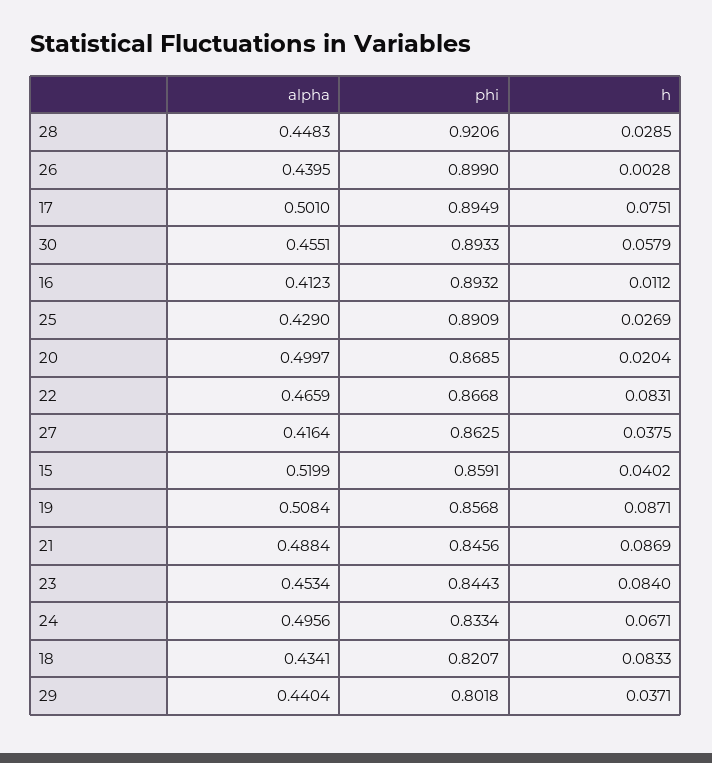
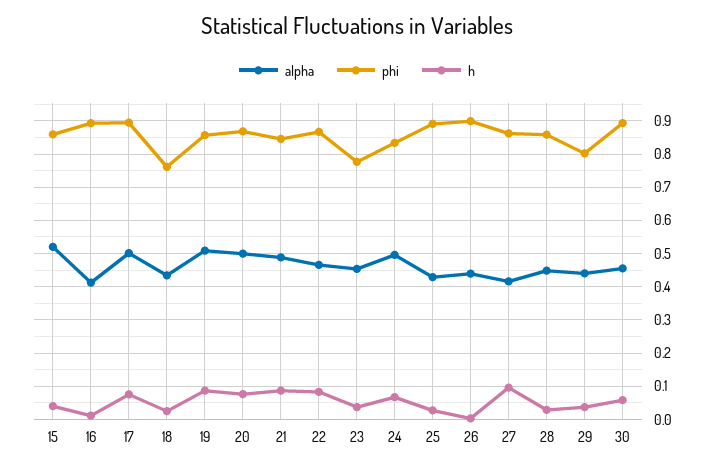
  {
    "alpha": {
      "28": 0.4483,
      "26": 0.4395,
      "17": 0.501,
      "30": 0.4551,
      "16": 0.4123,
      "25": 0.429,
      "20": 0.4997,
      "22": 0.4659,
      "27": 0.4164,
      "15": 0.5199,
      "19": 0.5084,
      "21": 0.4884,
      "23": 0.4534,
      "24": 0.4956,
      "18": 0.4341,
      "29": 0.4404
    },
    "phi": {
-     "28": 0.9206,
+     "28": 0.86,
      "26": 0.899,
      "17": 0.8949,
      "30": 0.8933,
      "16": 0.8932,
      "25": 0.8909,
      "20": 0.8685,
      "22": 0.8668,
      "27": 0.8625,
      "15": 0.8591,
      "19": 0.8568,
      "21": 0.8456,
-     "23": 0.8443,
+     "23": 0.78,
      "24": 0.8334,
-     "18": 0.8207,
+     "18": 0.76,
      "29": 0.8018
    },
    "h": {
      "28": 0.0285,
      "26": 0.0028,
      "17": 0.0751,
      "30": 0.0579,
      "16": 0.0112,
      "25": 0.0269,
-     "20": 0.0204,
+     "20": 0.08,
      "22": 0.0831,
-     "27": 0.0375,
+     "27": 0.1,
      "15": 0.0402,
      "19": 0.0871,
      "21": 0.0869,
-     "23": 0.084,
+     "23": 0.04,
      "24": 0.0671,
-     "18": 0.0833,
+     "18": 0.02,
      "29": 0.0371
    }
  }

